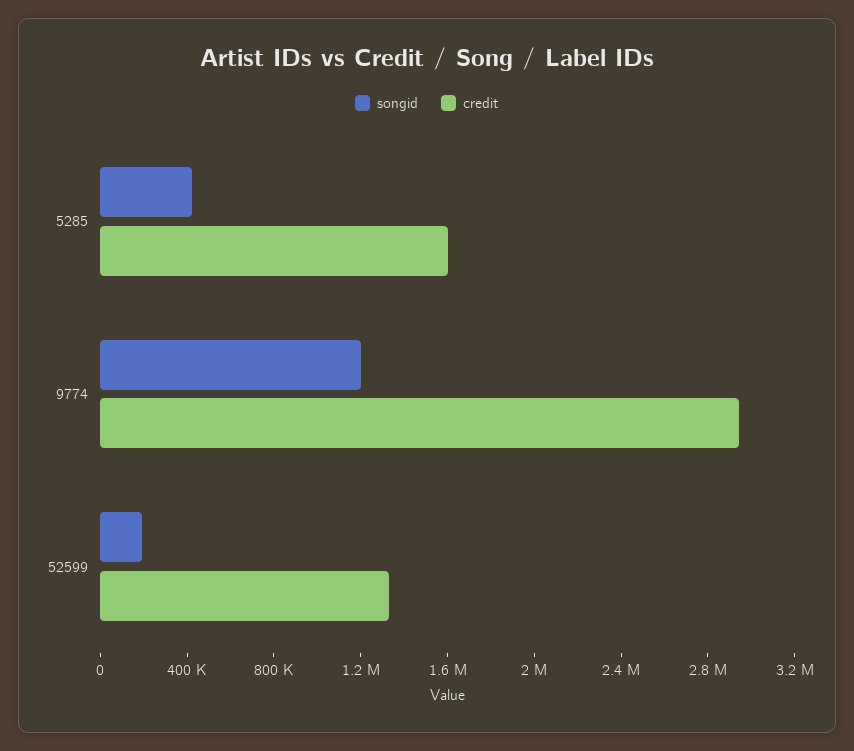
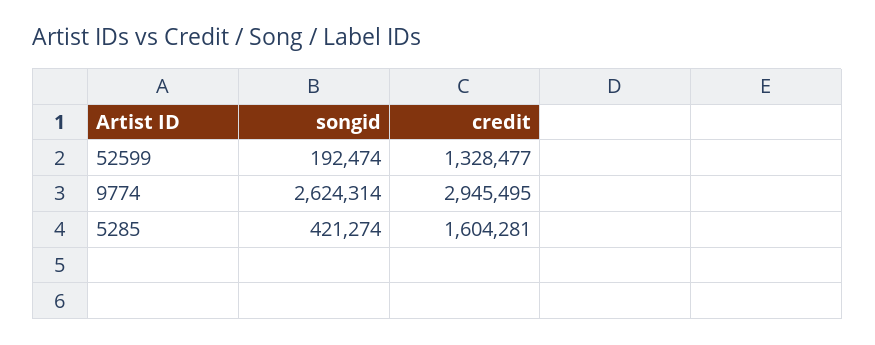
  {
    "songid": {
      "5285": 421274,
-     "9774": 1200000,
+     "9774": 2624314,
      "52599": 192474
    },
    "credit": {
      "5285": 1604281,
      "9774": 2945495,
      "52599": 1328477
    }
  }

